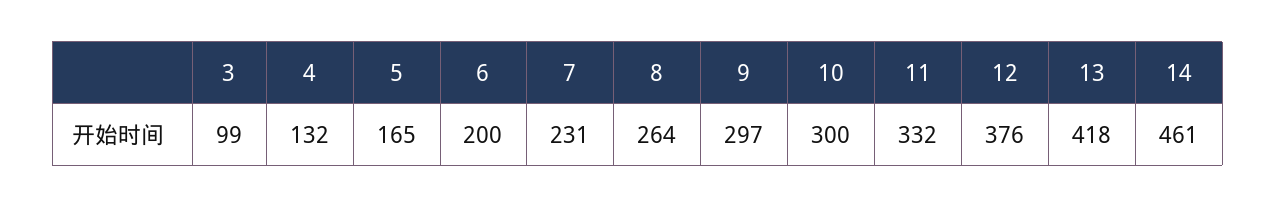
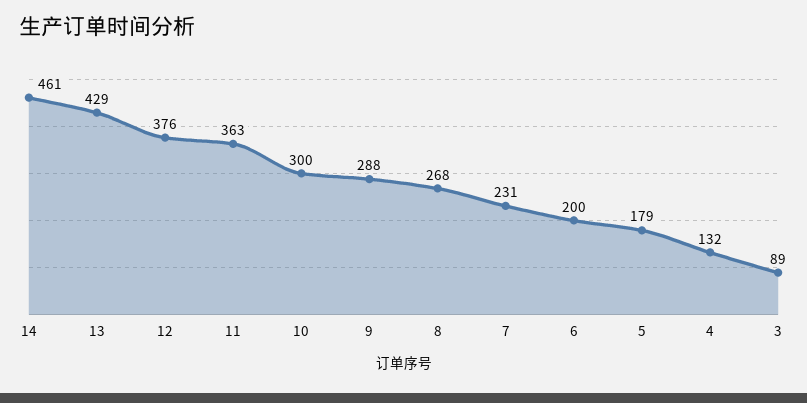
  {
-   "3": 99,
+   "3": 89,
    "4": 132,
-   "5": 165,
+   "5": 179,
    "6": 200,
    "7": 231,
-   "8": 264,
+   "8": 268,
-   "9": 297,
+   "9": 288,
    "10": 300,
-   "11": 332,
+   "11": 363,
    "12": 376,
-   "13": 418,
+   "13": 429,
    "14": 461
  }

